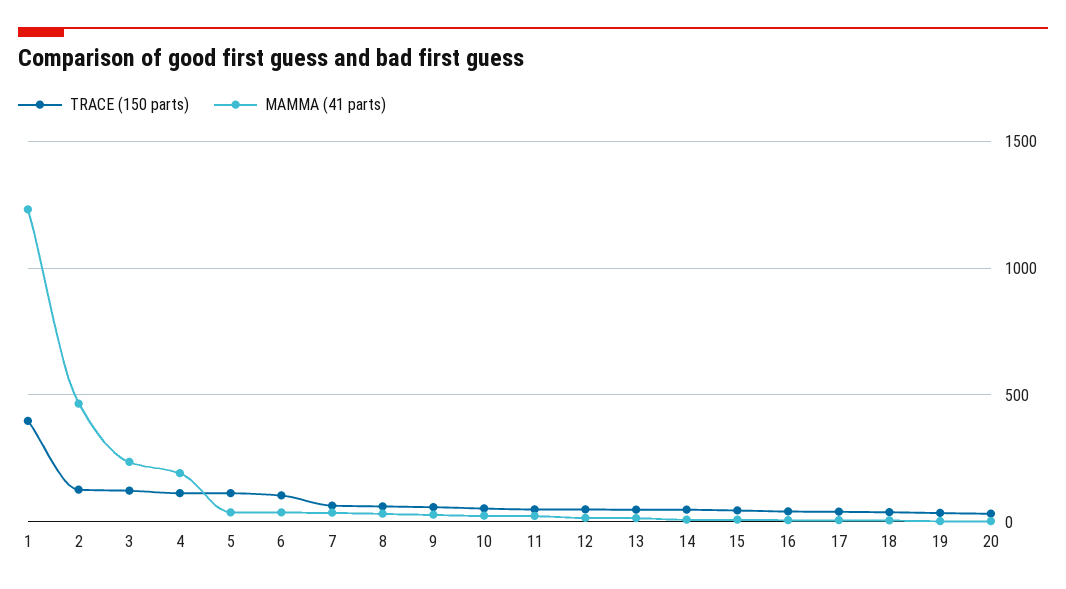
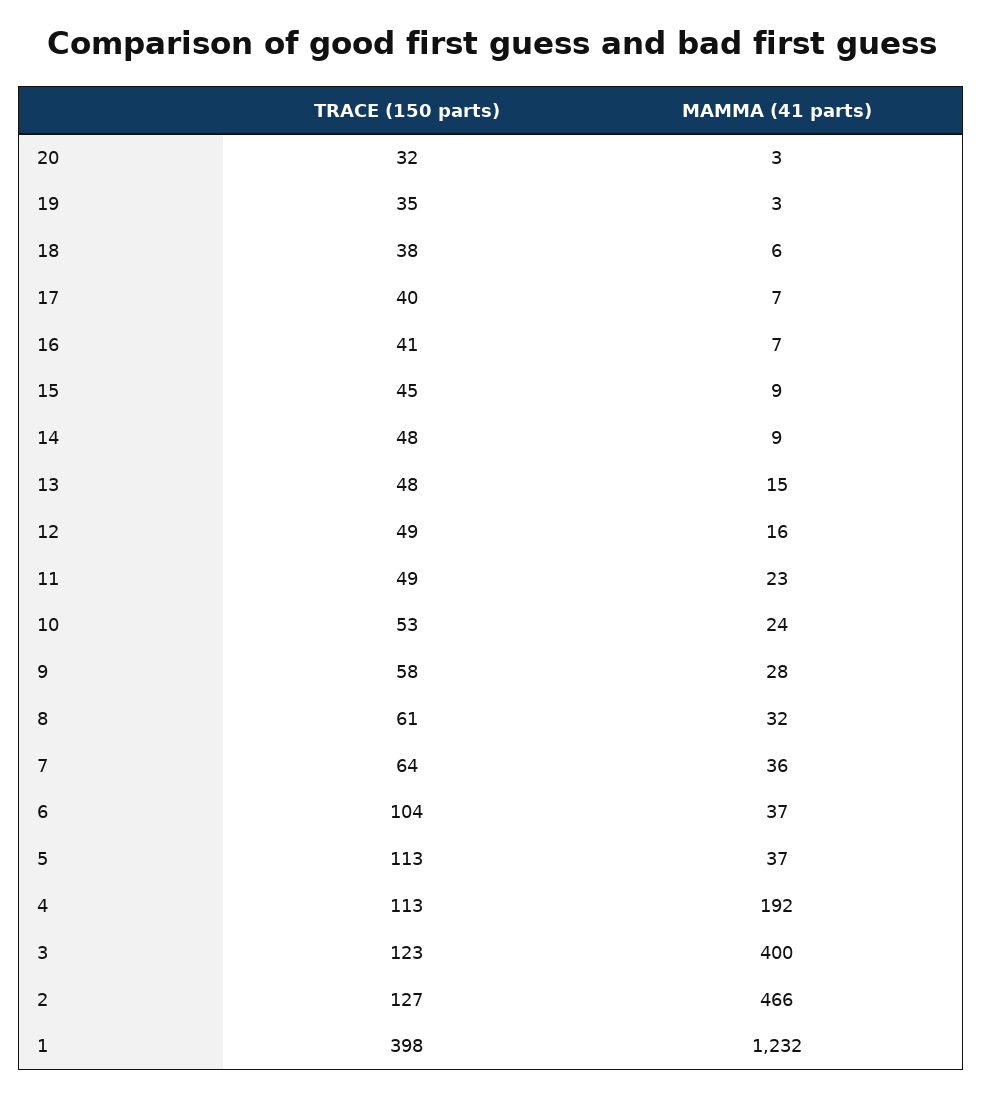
  {
    "TRACE (150 parts)": {
      "1": 398,
      "2": 127,
      "3": 123,
      "4": 113,
      "5": 113,
      "6": 104,
      "7": 64,
      "8": 61,
      "9": 58,
      "10": 53,
      "11": 49,
      "12": 49,
      "13": 48,
      "14": 48,
      "15": 45,
      "16": 41,
      "17": 40,
      "18": 38,
      "19": 35,
      "20": 32
    },
    "MAMMA (41 parts)": {
      "1": 1232,
      "2": 466,
-     "3": 250,
+     "3": 400,
      "4": 192,
      "5": 37,
      "6": 37,
      "7": 36,
      "8": 32,
      "9": 28,
      "10": 24,
      "11": 23,
      "12": 16,
      "13": 15,
      "14": 9,
      "15": 9,
      "16": 7,
      "17": 7,
      "18": 6,
      "19": 3,
      "20": 3
    }
  }

